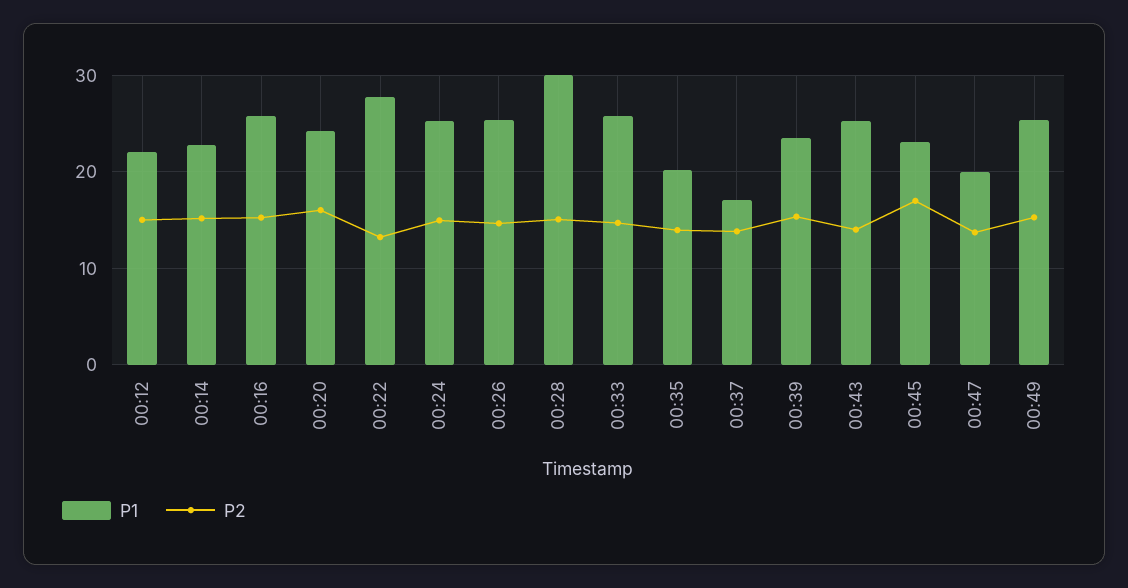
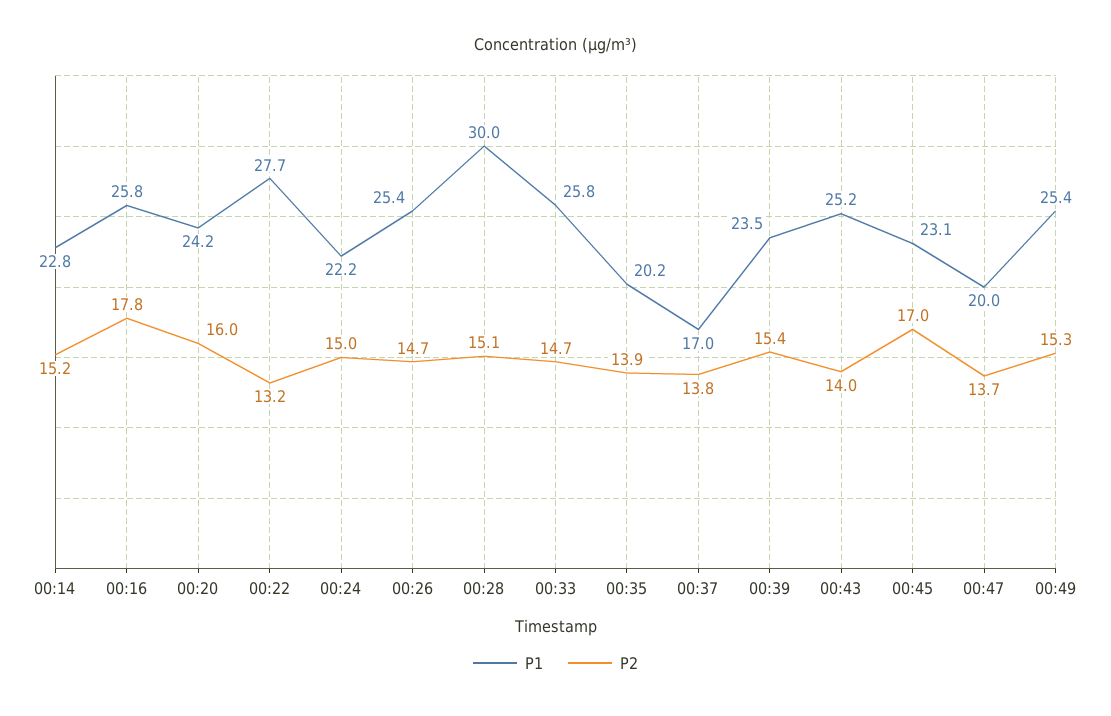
  {
    "P1": {
-     "00:12": 22,
      "00:14": 22.8,
      "00:16": 25.8,
      "00:20": 24.2,
      "00:22": 27.7,
-     "00:24": 25,
+     "00:24": 22.2,
      "00:26": 25.4,
      "00:28": 30,
      "00:33": 25.8,
      "00:35": 20.2,
      "00:37": 17,
      "00:39": 23.5,
      "00:43": 25.2,
      "00:45": 23.1,
      "00:47": 20,
      "00:49": 25.4
    },
    "P2": {
-     "00:12": 15,
      "00:14": 15.2,
-     "00:16": 15,
+     "00:16": 17.8,
      "00:20": 16,
      "00:22": 13.2,
      "00:24": 15,
      "00:26": 14.7,
      "00:28": 15.1,
      "00:33": 14.7,
      "00:35": 13.9,
      "00:37": 13.8,
      "00:39": 15.4,
      "00:43": 14,
      "00:45": 17,
      "00:47": 13.7,
      "00:49": 15.3
    }
  }

